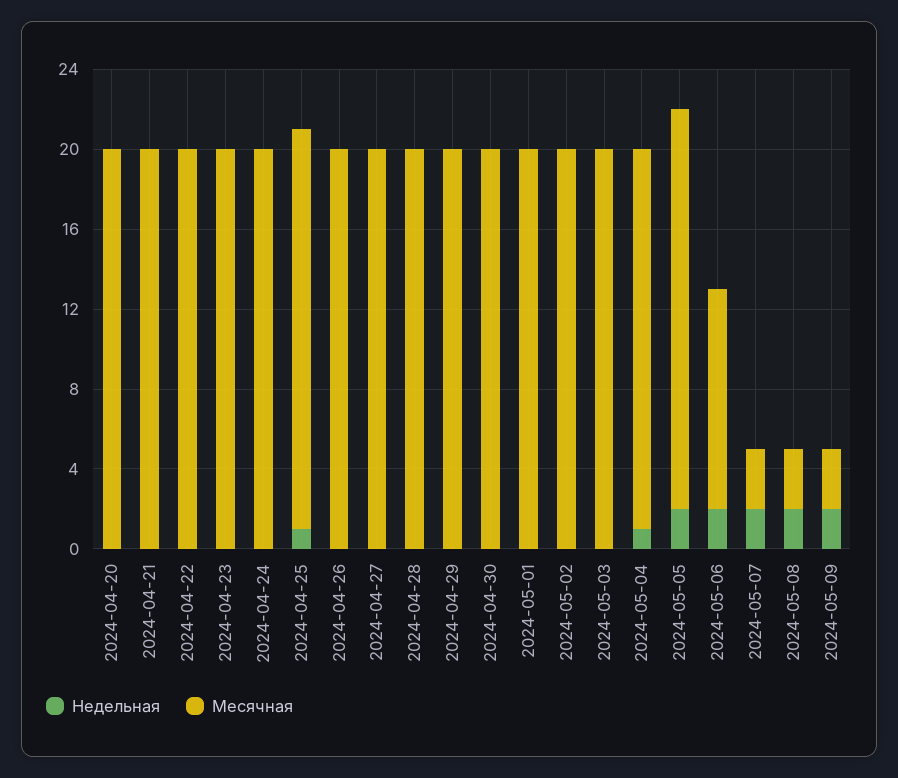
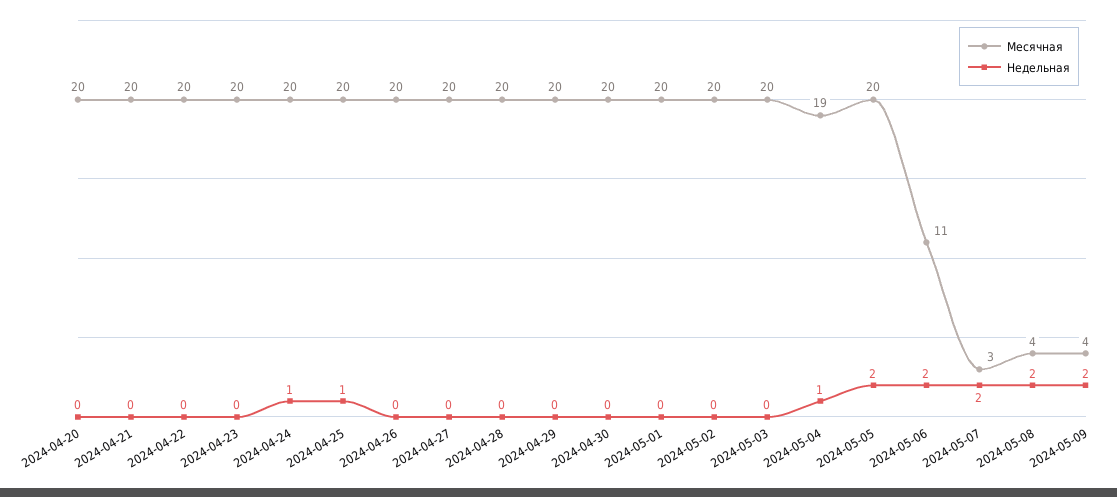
  {
    "Недельная": {
      "2024-04-20": 0,
      "2024-04-21": 0,
      "2024-04-22": 0,
      "2024-04-23": 0,
-     "2024-04-24": 0,
+     "2024-04-24": 1,
      "2024-04-25": 1,
      "2024-04-26": 0,
      "2024-04-27": 0,
      "2024-04-28": 0,
      "2024-04-29": 0,
      "2024-04-30": 0,
      "2024-05-01": 0,
      "2024-05-02": 0,
      "2024-05-03": 0,
      "2024-05-04": 1,
      "2024-05-05": 2,
      "2024-05-06": 2,
      "2024-05-07": 2,
      "2024-05-08": 2,
      "2024-05-09": 2
    },
    "Месячная": {
      "2024-04-20": 20,
      "2024-04-21": 20,
      "2024-04-22": 20,
      "2024-04-23": 20,
      "2024-04-24": 20,
      "2024-04-25": 20,
      "2024-04-26": 20,
      "2024-04-27": 20,
      "2024-04-28": 20,
      "2024-04-29": 20,
      "2024-04-30": 20,
      "2024-05-01": 20,
      "2024-05-02": 20,
      "2024-05-03": 20,
      "2024-05-04": 19,
      "2024-05-05": 20,
      "2024-05-06": 11,
      "2024-05-07": 3,
-     "2024-05-08": 3,
+     "2024-05-08": 4,
-     "2024-05-09": 3
+     "2024-05-09": 4
    }
  }

